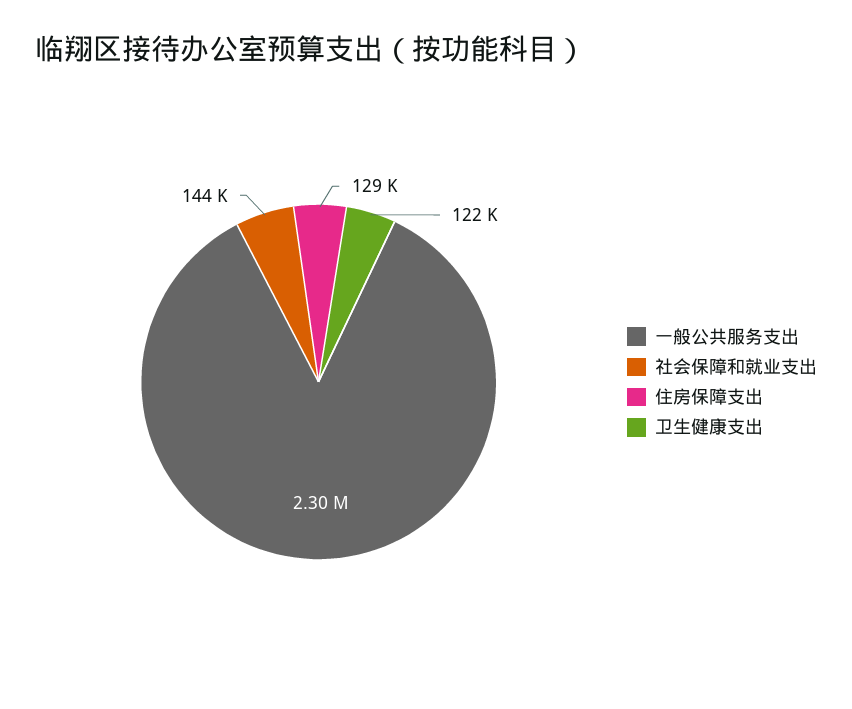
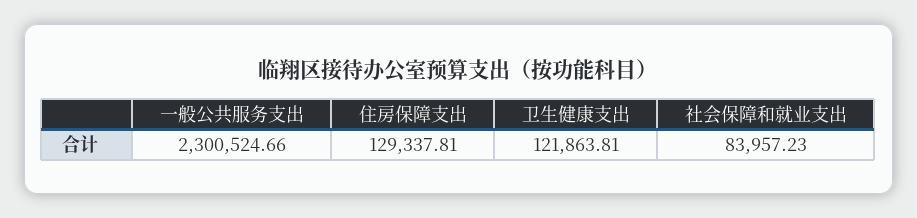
  {
    "一般公共服务支出": 2300524.66,
-   "社会保障和就业支出": 144000,
+   "社会保障和就业支出": 83957.23,
    "住房保障支出": 129337.81,
    "卫生健康支出": 121863.81
  }

